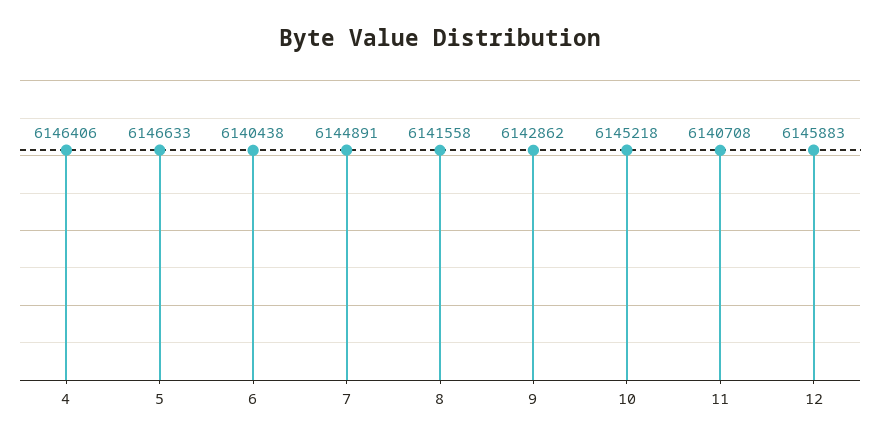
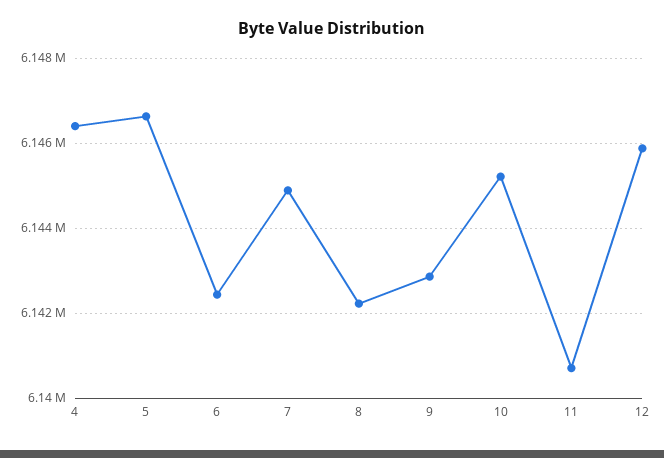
  {
    "4": 6146406,
    "5": 6146633,
-   "6": 6140438,
+   "6": 6142400,
    "7": 6144891,
-   "8": 6141558,
+   "8": 6142200,
    "9": 6142862,
    "10": 6145218,
    "11": 6140708,
    "12": 6145883
  }

